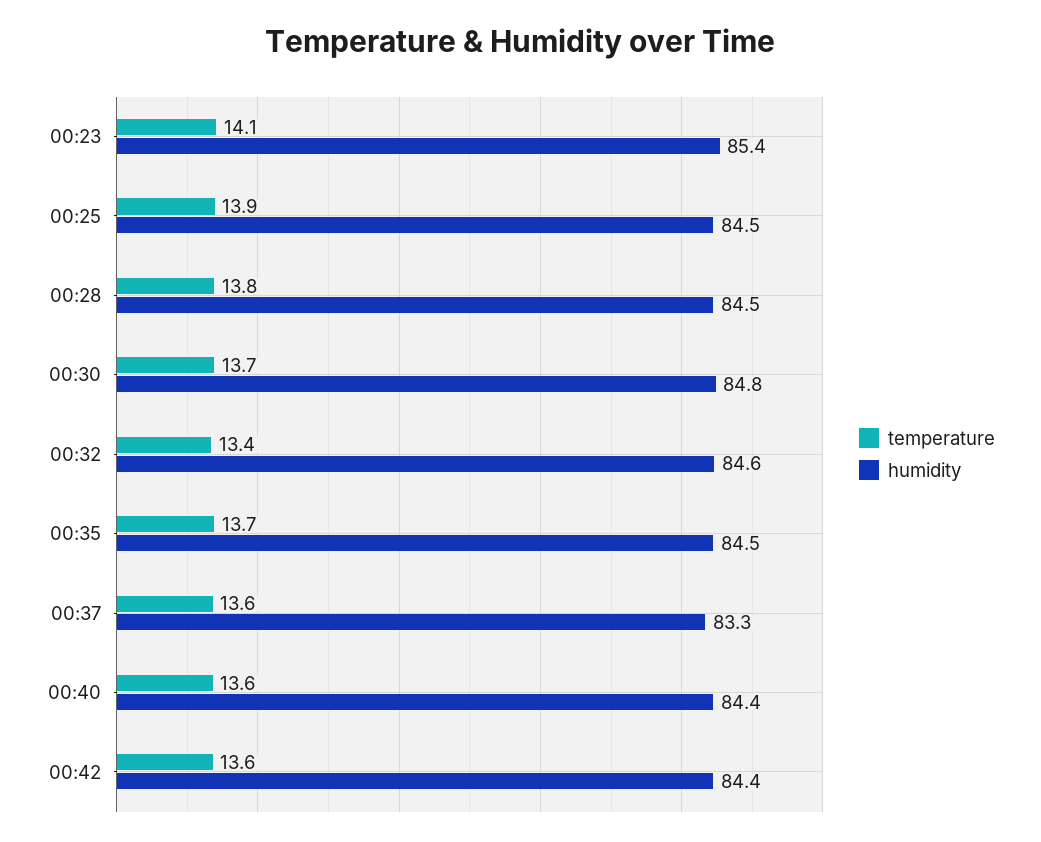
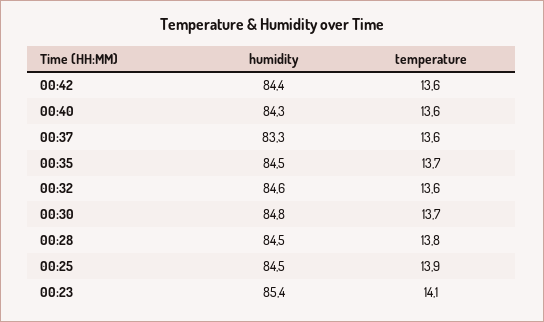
  {
    "temperature": {
      "00:23": 14.1,
      "00:25": 13.9,
      "00:28": 13.8,
      "00:30": 13.7,
-     "00:32": 13.4,
+     "00:32": 13.6,
      "00:35": 13.7,
      "00:37": 13.6,
      "00:40": 13.6,
      "00:42": 13.6
    },
    "humidity": {
      "00:23": 85.4,
      "00:25": 84.5,
      "00:28": 84.5,
      "00:30": 84.8,
      "00:32": 84.6,
      "00:35": 84.5,
      "00:37": 83.3,
-     "00:40": 84.4,
+     "00:40": 84.3,
      "00:42": 84.4
    }
  }

